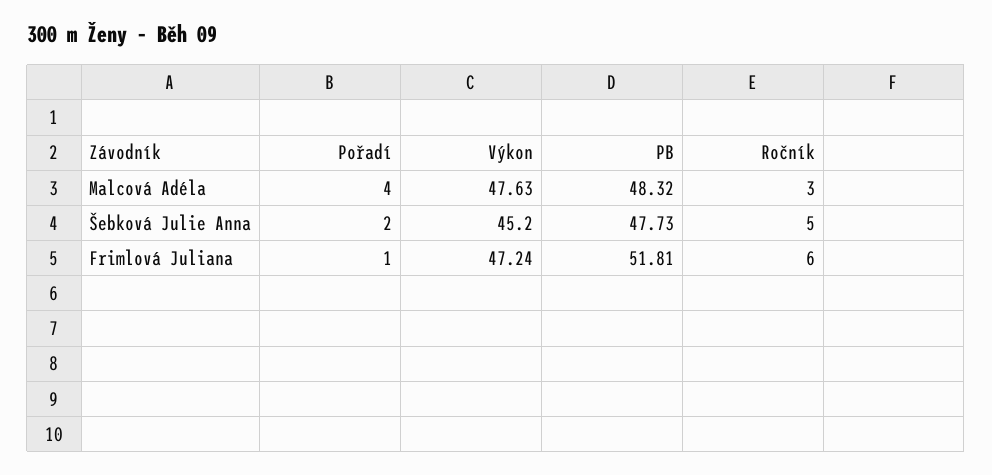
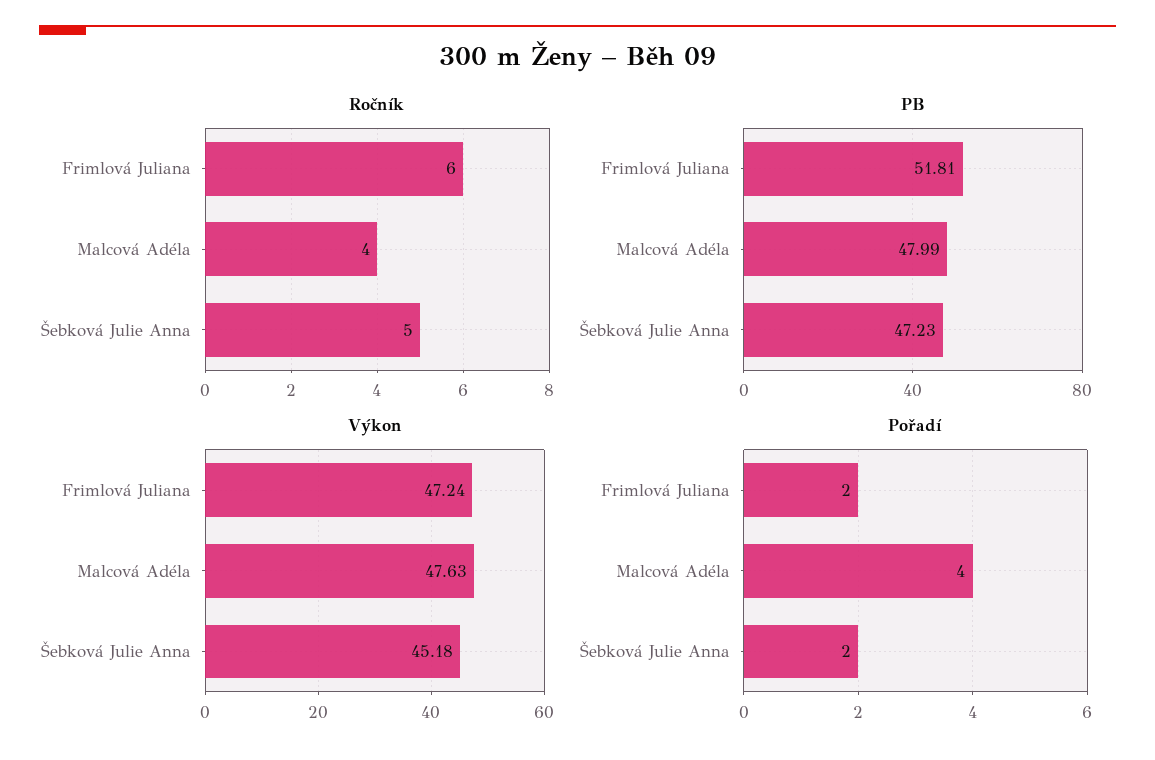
  {
    "Pořadí": {
      "Malcová Adéla": 4,
      "Šebková Julie Anna": 2,
-     "Frimlová Juliana": 1
+     "Frimlová Juliana": 2
    },
    "Výkon": {
      "Malcová Adéla": 47.63,
-     "Šebková Julie Anna": 45.2,
+     "Šebková Julie Anna": 45.18,
      "Frimlová Juliana": 47.24
    },
    "PB": {
-     "Malcová Adéla": 48.32,
+     "Malcová Adéla": 47.99,
-     "Šebková Julie Anna": 47.73,
+     "Šebková Julie Anna": 47.23,
      "Frimlová Juliana": 51.81
    },
    "Ročník": {
-     "Malcová Adéla": 3,
+     "Malcová Adéla": 4,
      "Šebková Julie Anna": 5,
      "Frimlová Juliana": 6
    }
  }

